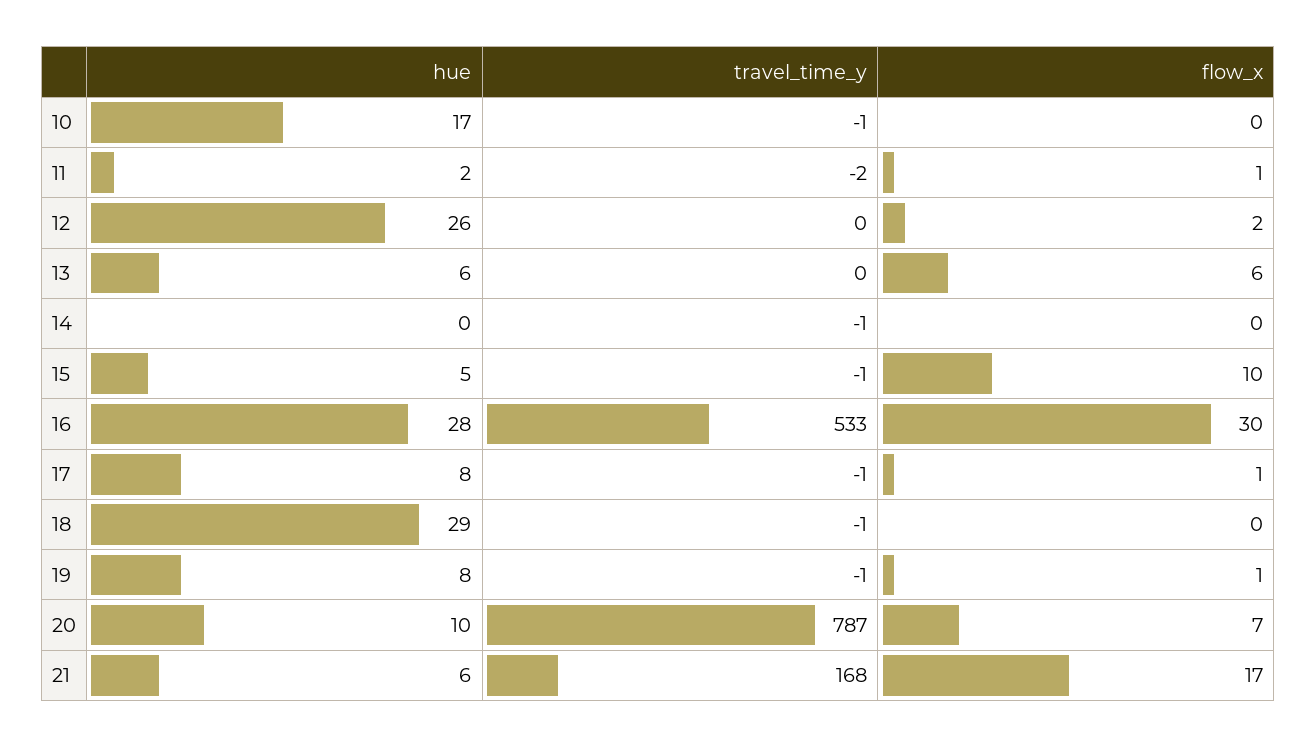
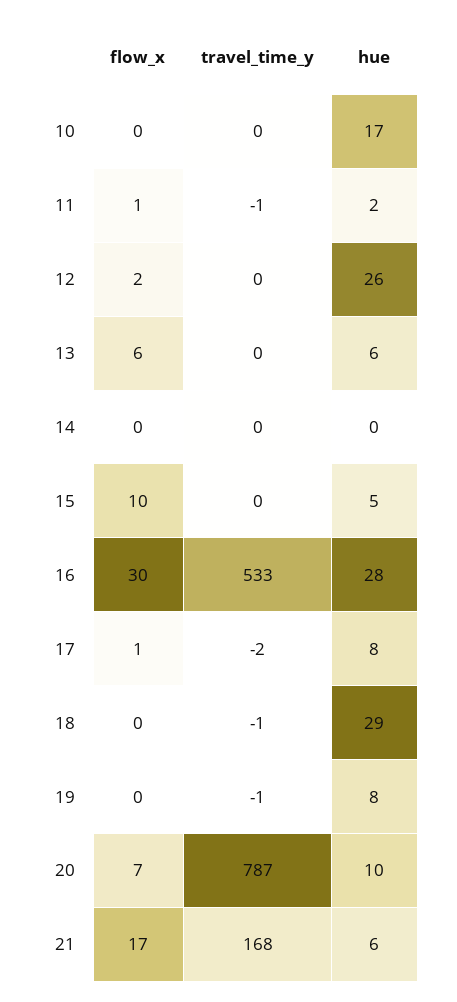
  {
    "hue": {
      "10": 17,
      "11": 2,
      "12": 26,
      "13": 6,
      "14": 0,
      "15": 5,
      "16": 28,
      "17": 8,
      "18": 29,
      "19": 8,
      "20": 10,
      "21": 6
    },
    "travel_time_y": {
-     "10": -1,
+     "10": 0,
-     "11": -2,
+     "11": -1,
      "12": 0,
      "13": 0,
-     "14": -1,
+     "14": 0,
-     "15": -1,
+     "15": 0,
      "16": 533,
-     "17": -1,
+     "17": -2,
      "18": -1,
      "19": -1,
      "20": 787,
      "21": 168
    },
    "flow_x": {
      "10": 0,
      "11": 1,
      "12": 2,
      "13": 6,
      "14": 0,
      "15": 10,
      "16": 30,
      "17": 1,
      "18": 0,
-     "19": 1,
+     "19": 0,
      "20": 7,
      "21": 17
    }
  }

